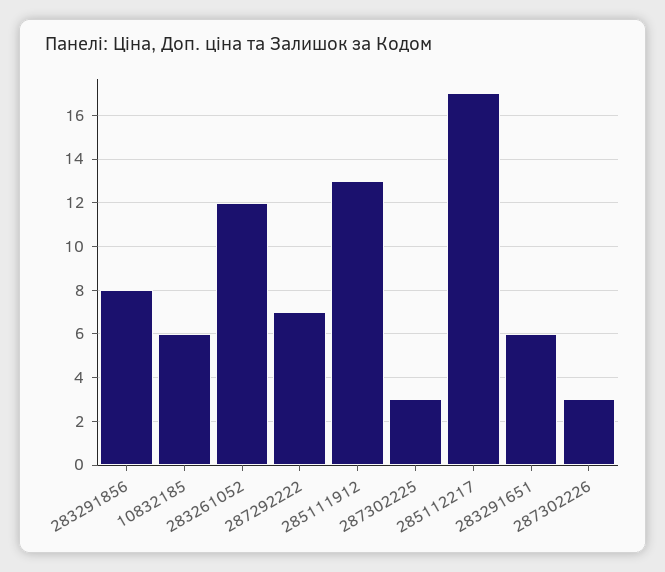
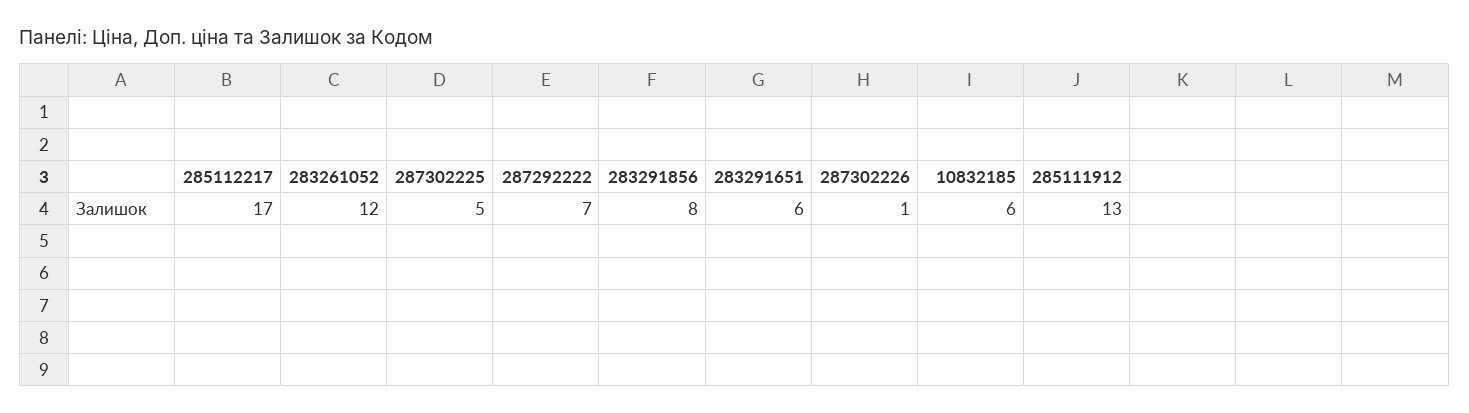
  {
    "283291856": 8,
    "10832185": 6,
    "283261052": 12,
    "287292222": 7,
    "285111912": 13,
-   "287302225": 3,
+   "287302225": 5,
    "285112217": 17,
    "283291651": 6,
-   "287302226": 3
+   "287302226": 1
  }

